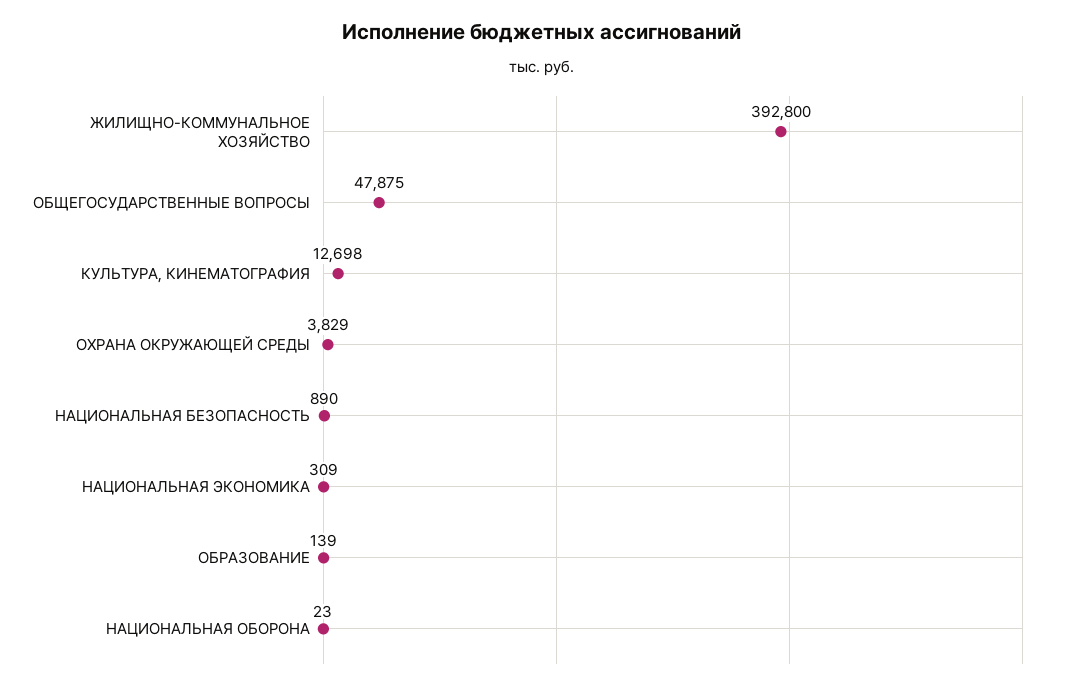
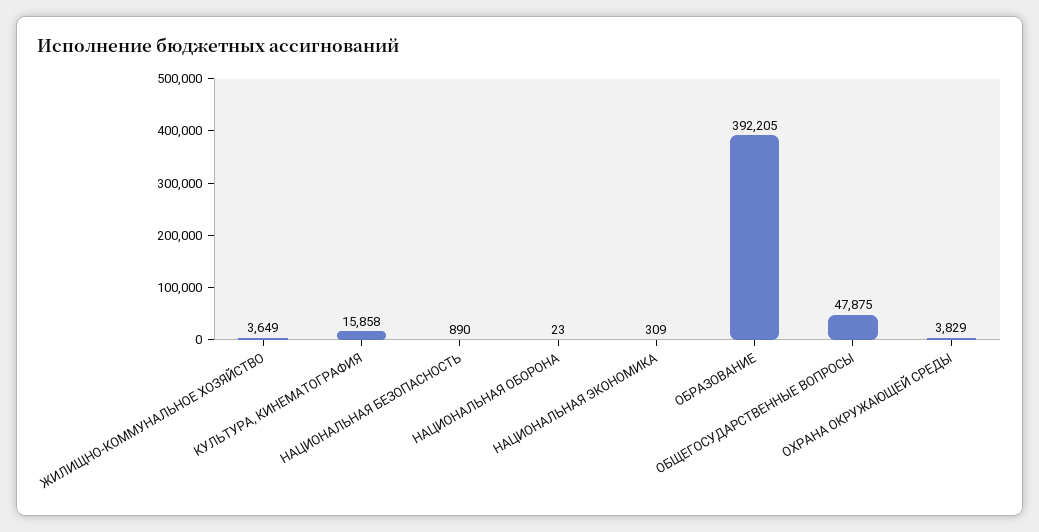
  {
-   "ЖИЛИЩНО-КОММУНАЛЬНОЕ ХОЗЯЙСТВО": 392800,
+   "ЖИЛИЩНО-КОММУНАЛЬНОЕ ХОЗЯЙСТВО": 3649,
    "ОБЩЕГОСУДАРСТВЕННЫЕ ВОПРОСЫ": 47875,
-   "КУЛЬТУРА, КИНЕМАТОГРАФИЯ": 12698,
+   "КУЛЬТУРА, КИНЕМАТОГРАФИЯ": 15858,
    "ОХРАНА ОКРУЖАЮЩЕЙ СРЕДЫ": 3829,
    "НАЦИОНАЛЬНАЯ БЕЗОПАСНОСТЬ": 890,
    "НАЦИОНАЛЬНАЯ ЭКОНОМИКА": 309,
-   "ОБРАЗОВАНИЕ": 139,
+   "ОБРАЗОВАНИЕ": 392205,
    "НАЦИОНАЛЬНАЯ ОБОРОНА": 23
  }

